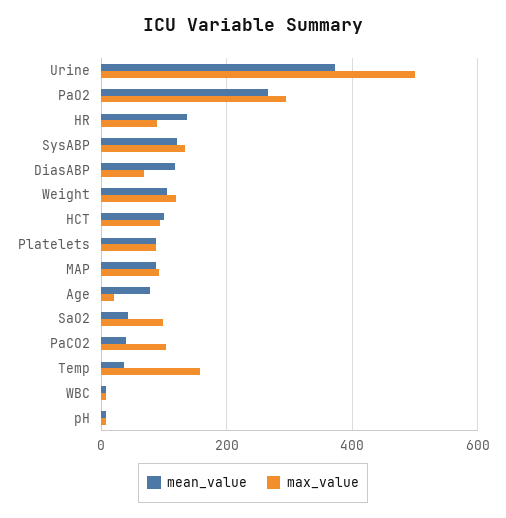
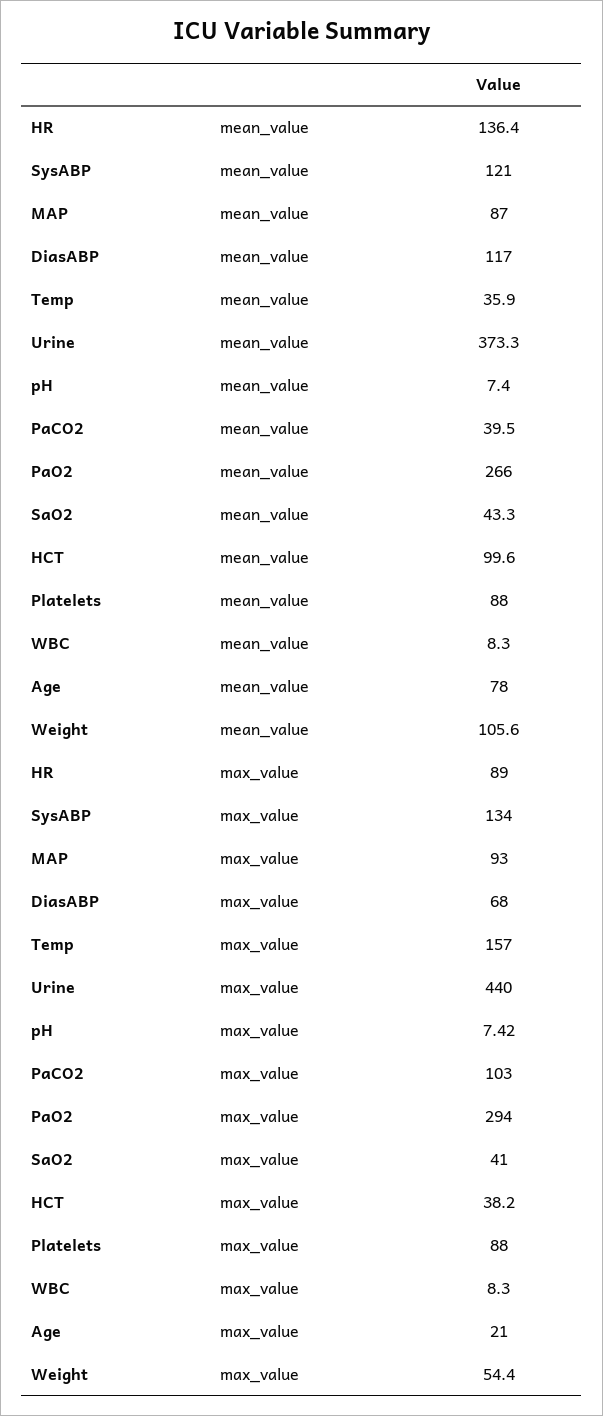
  {
    "mean_value": {
      "Urine": 373.3,
      "PaO2": 266,
      "HR": 136.4,
      "SysABP": 121,
      "DiasABP": 117,
      "Weight": 105.6,
      "HCT": 99.6,
      "Platelets": 88,
      "MAP": 87,
      "Age": 78,
      "SaO2": 43.3,
      "PaCO2": 39.5,
      "Temp": 35.9,
      "WBC": 8.3,
      "pH": 7.4
    },
    "max_value": {
-     "Urine": 500,
+     "Urine": 440,
      "PaO2": 294,
      "HR": 89,
      "SysABP": 134,
      "DiasABP": 68,
-     "Weight": 120,
+     "Weight": 54.4,
-     "HCT": 100,
+     "HCT": 38.2,
      "Platelets": 88,
      "MAP": 93,
      "Age": 21,
-     "SaO2": 100,
+     "SaO2": 41,
      "PaCO2": 103,
      "Temp": 157,
      "WBC": 8.3,
      "pH": 7.42
    }
  }

